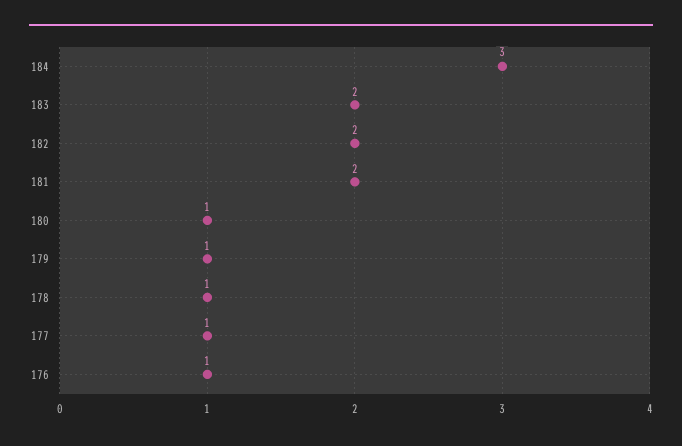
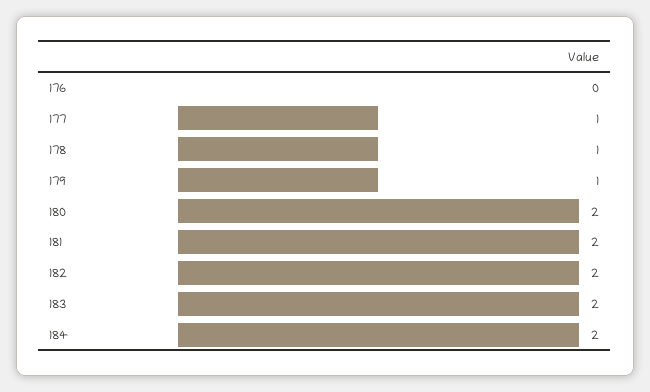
  {
-   "184": 3,
+   "184": 2,
    "183": 2,
    "182": 2,
    "181": 2,
-   "180": 1,
+   "180": 2,
    "179": 1,
    "178": 1,
    "177": 1,
-   "176": 1
+   "176": 0
  }

